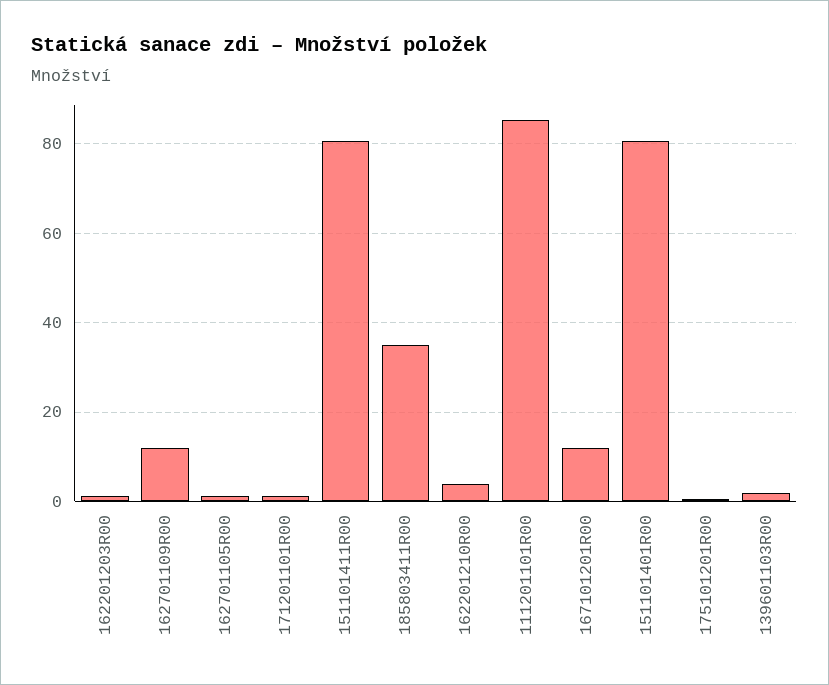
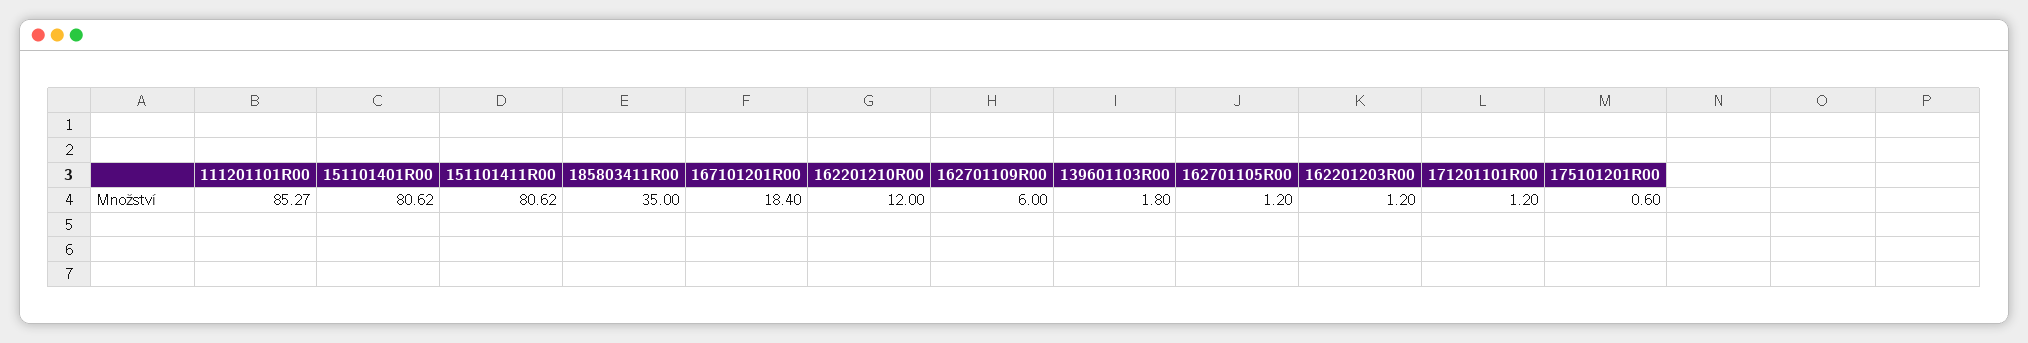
  {
    "162201203R00": 1.2,
-   "162701109R00": 12,
+   "162701109R00": 6,
    "162701105R00": 1.2,
    "171201101R00": 1.2,
    "151101411R00": 80.62,
    "185803411R00": 35,
-   "162201210R00": 4,
+   "162201210R00": 12,
    "111201101R00": 85.27,
-   "167101201R00": 12,
+   "167101201R00": 18.4,
    "151101401R00": 80.62,
    "175101201R00": 0.6,
    "139601103R00": 1.8
  }

